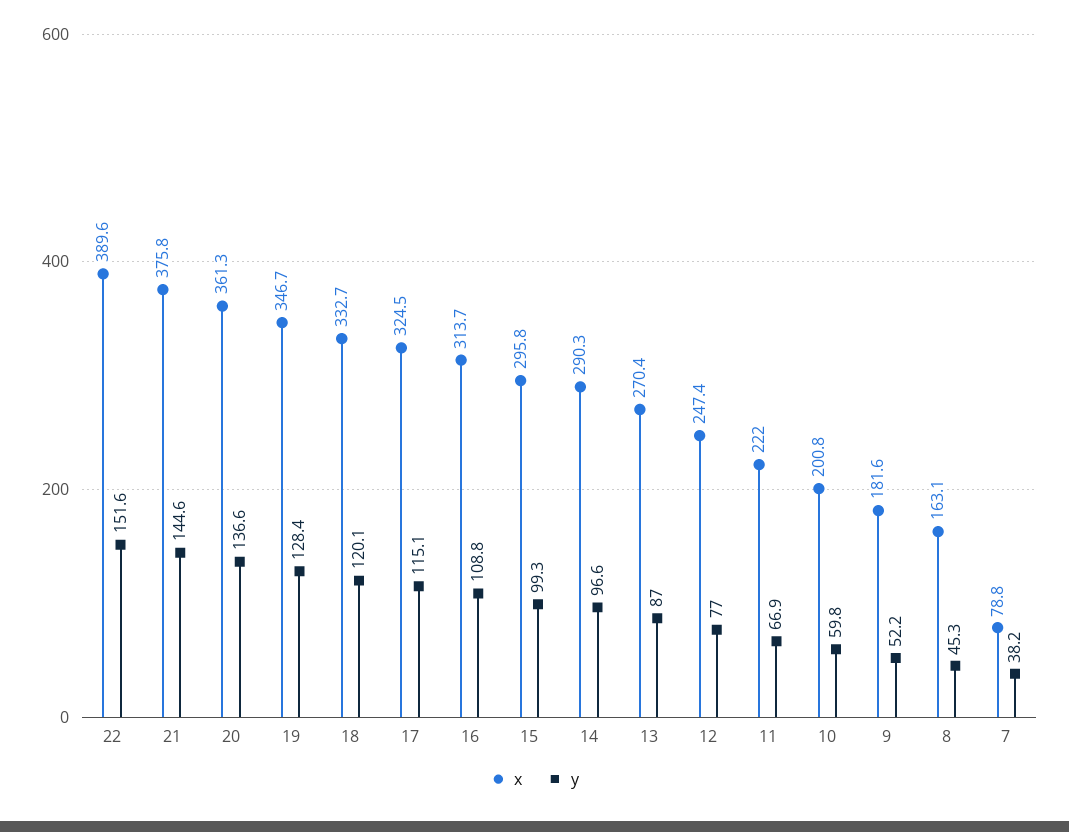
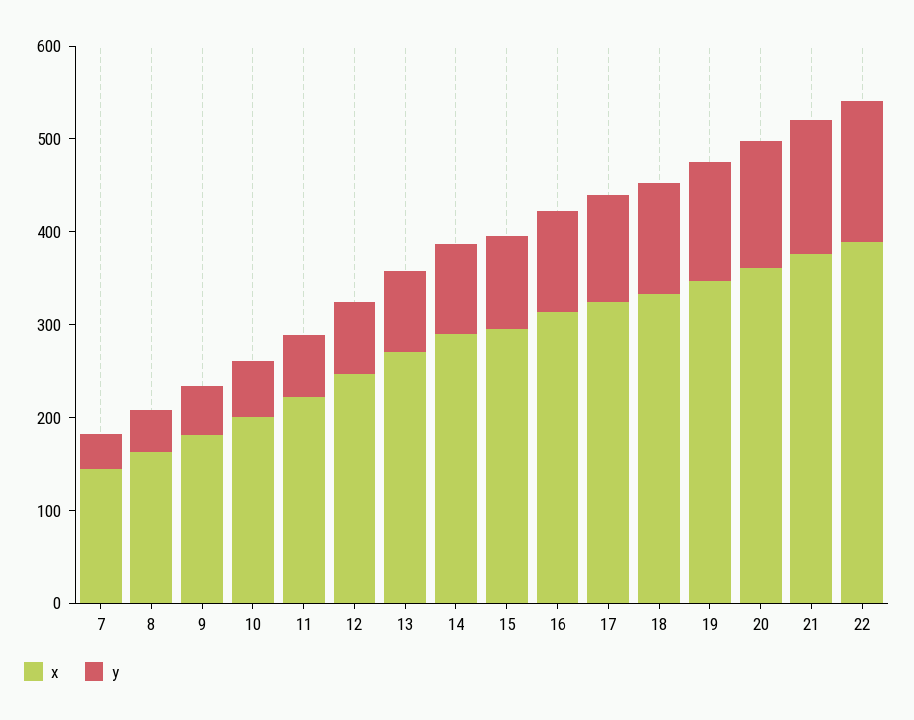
  {
    "x": {
      "22": 389.6,
      "21": 375.8,
      "20": 361.3,
      "19": 346.7,
      "18": 332.7,
      "17": 324.5,
      "16": 313.7,
      "15": 295.8,
      "14": 290.3,
      "13": 270.4,
      "12": 247.4,
      "11": 222,
      "10": 200.8,
      "9": 181.6,
      "8": 163.1,
-     "7": 78.8
+     "7": 140
    },
    "y": {
      "22": 151.6,
      "21": 144.6,
      "20": 136.6,
      "19": 128.4,
      "18": 120.1,
      "17": 115.1,
      "16": 108.8,
      "15": 99.3,
      "14": 96.6,
      "13": 87,
      "12": 77,
      "11": 66.9,
      "10": 59.8,
      "9": 52.2,
      "8": 45.3,
      "7": 38.2
    }
  }

